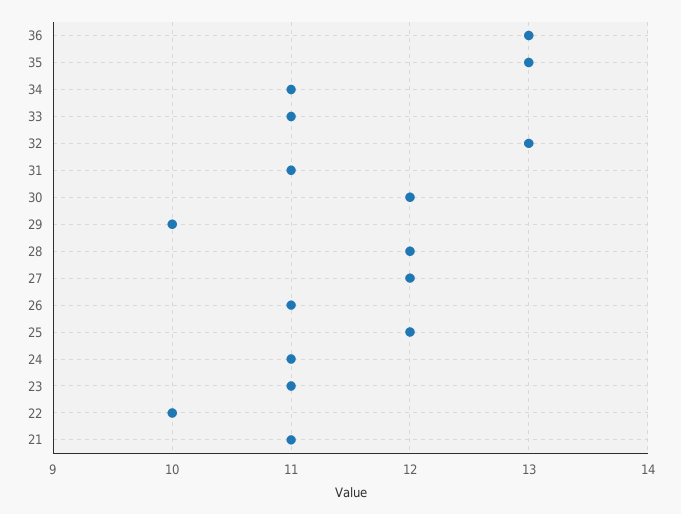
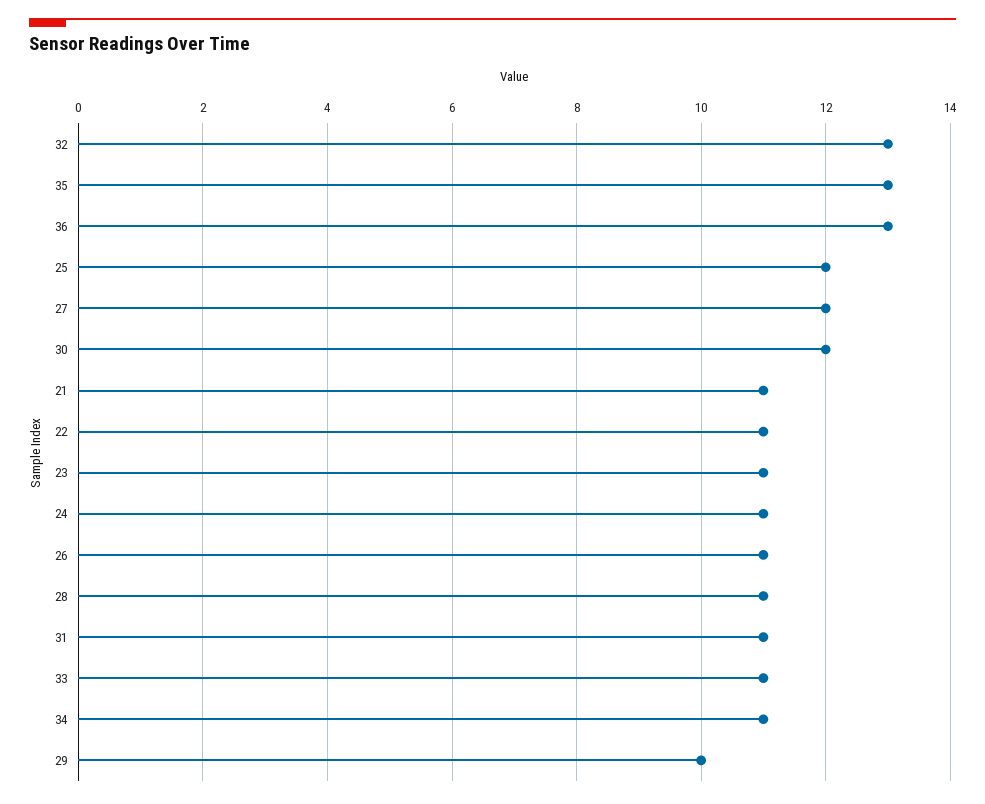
  {
    "36": 13,
    "35": 13,
    "34": 11,
    "33": 11,
    "32": 13,
    "31": 11,
    "30": 12,
    "29": 10,
-   "28": 12,
+   "28": 11,
    "27": 12,
    "26": 11,
    "25": 12,
    "24": 11,
    "23": 11,
-   "22": 10,
+   "22": 11,
    "21": 11
  }

